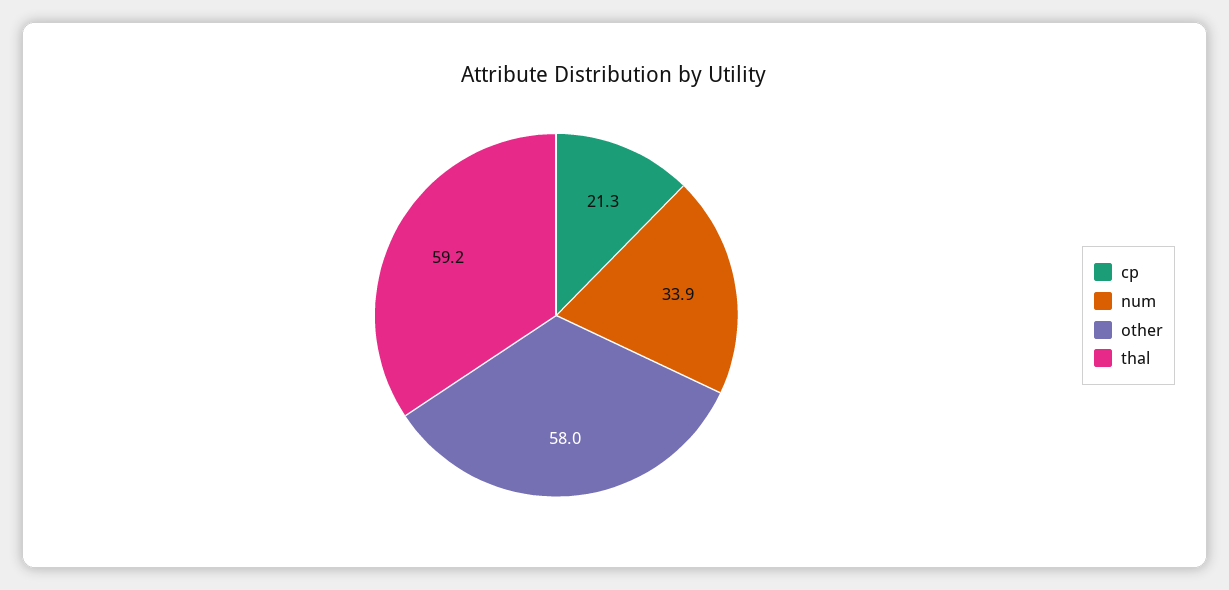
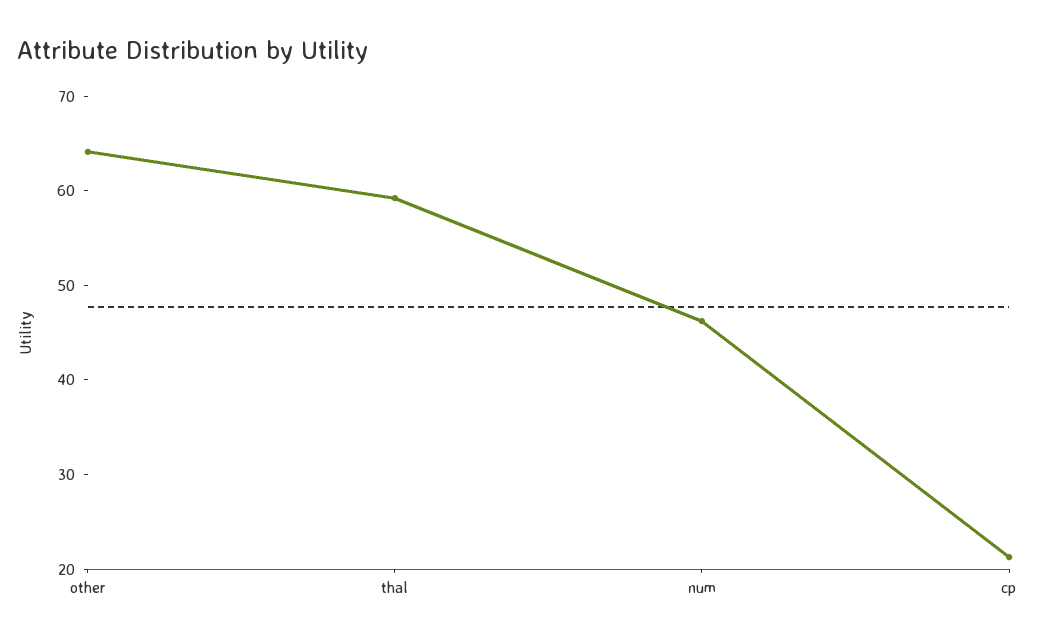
  {
    "cp": 21.3,
-   "num": 33.9,
+   "num": 46,
-   "other": 58,
+   "other": 64,
    "thal": 59.2
  }

